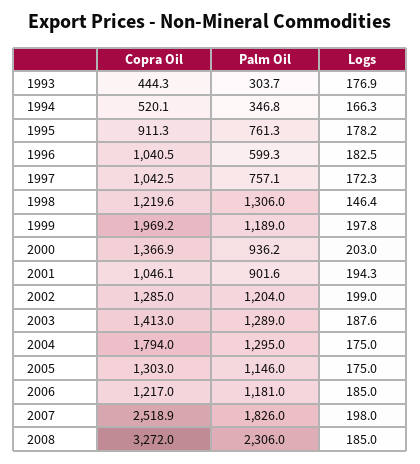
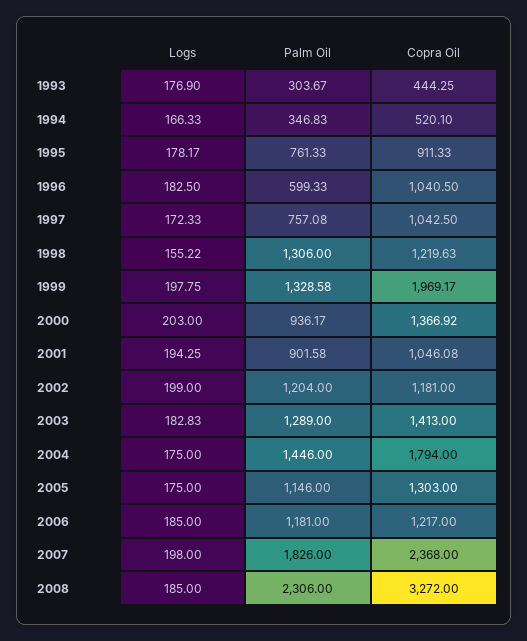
  {
    "Copra Oil": {
      "1993": 444.25,
      "1994": 520.1,
      "1995": 911.33,
      "1996": 1040.5,
      "1997": 1042.5,
      "1998": 1219.63,
      "1999": 1969.17,
      "2000": 1366.92,
      "2001": 1046.08,
-     "2002": 1285,
+     "2002": 1181,
      "2003": 1413,
      "2004": 1794,
      "2005": 1303,
      "2006": 1217,
-     "2007": 2518.9,
+     "2007": 2368,
      "2008": 3272
    },
    "Palm Oil": {
      "1993": 303.67,
      "1994": 346.83,
      "1995": 761.33,
      "1996": 599.33,
      "1997": 757.08,
      "1998": 1306,
-     "1999": 1189,
+     "1999": 1328.58,
      "2000": 936.17,
      "2001": 901.58,
      "2002": 1204,
      "2003": 1289,
-     "2004": 1295,
+     "2004": 1446,
      "2005": 1146,
      "2006": 1181,
      "2007": 1826,
      "2008": 2306
    },
    "Logs": {
      "1993": 176.9,
      "1994": 166.33,
      "1995": 178.17,
      "1996": 182.5,
      "1997": 172.33,
-     "1998": 146.4,
+     "1998": 155.22,
      "1999": 197.75,
      "2000": 203,
      "2001": 194.25,
      "2002": 199,
-     "2003": 187.6,
+     "2003": 182.83,
      "2004": 175,
      "2005": 175,
      "2006": 185,
      "2007": 198,
      "2008": 185
    }
  }

